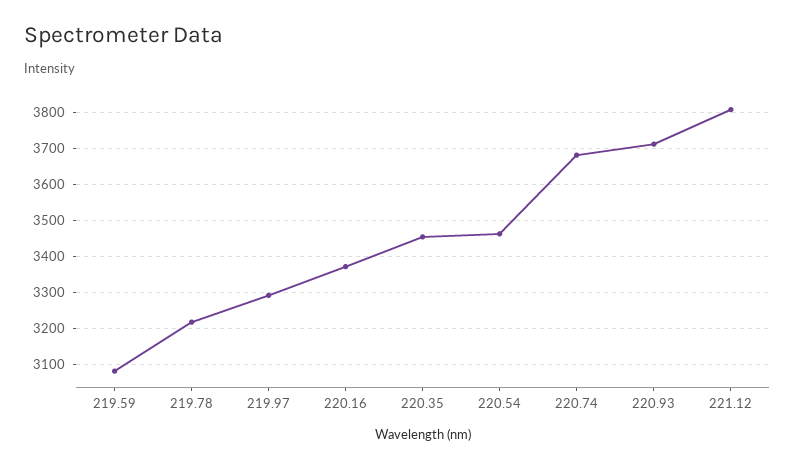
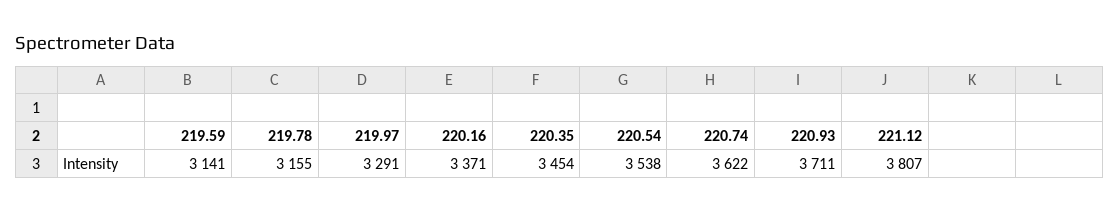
  {
-   "219.59": 3080,
+   "219.59": 3141,
-   "219.78": 3220,
+   "219.78": 3155,
    "219.97": 3291,
    "220.16": 3371,
    "220.35": 3454,
-   "220.54": 3460,
+   "220.54": 3538,
-   "220.74": 3680,
+   "220.74": 3622,
    "220.93": 3711,
    "221.12": 3807
  }

